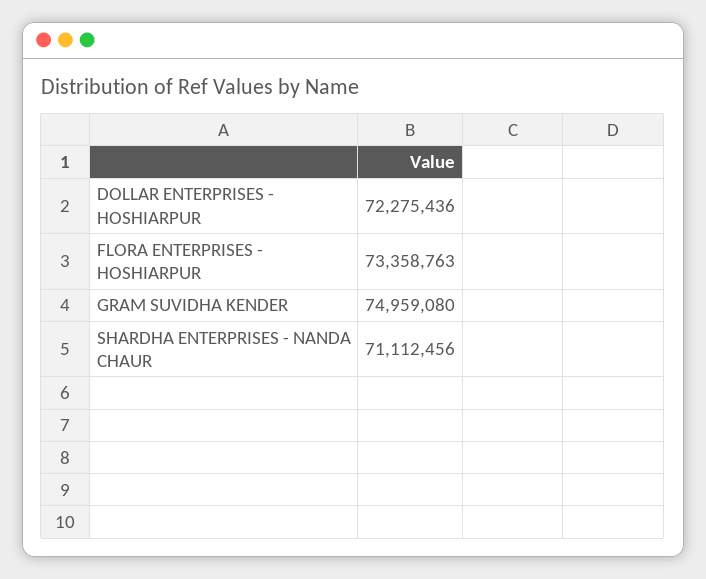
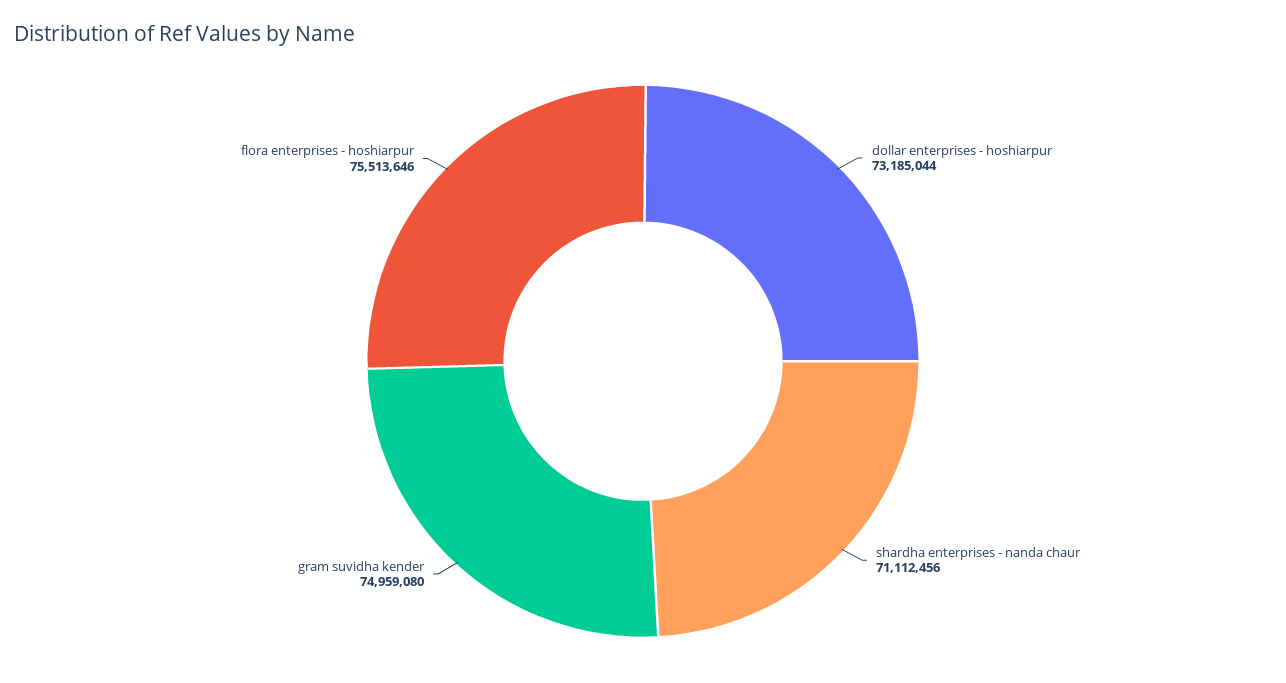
  {
-   "DOLLAR ENTERPRISES - HOSHIARPUR": 72275436,
+   "DOLLAR ENTERPRISES - HOSHIARPUR": 73185044,
-   "FLORA ENTERPRISES - HOSHIARPUR": 73358763,
+   "FLORA ENTERPRISES - HOSHIARPUR": 75513646,
    "GRAM SUVIDHA KENDER": 74959080,
    "SHARDHA ENTERPRISES - NANDA CHAUR": 71112456
  }

